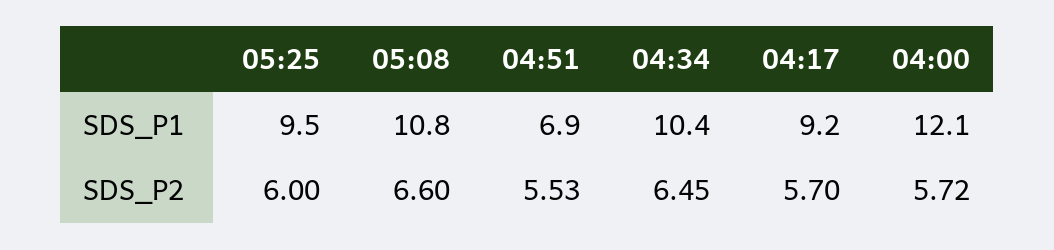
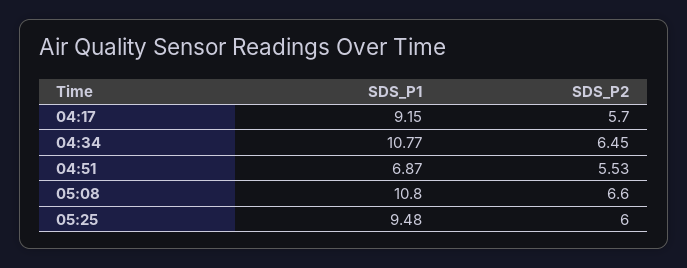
  {
    "05:25": {
      "SDS_P1": 9.48,
      "SDS_P2": 6
    },
    "05:08": {
      "SDS_P1": 10.8,
      "SDS_P2": 6.6
    },
    "04:51": {
      "SDS_P1": 6.87,
      "SDS_P2": 5.53
    },
    "04:34": {
-     "SDS_P1": 10.4,
+     "SDS_P1": 10.77,
      "SDS_P2": 6.45
    },
    "04:17": {
      "SDS_P1": 9.15,
      "SDS_P2": 5.7
-   },
+   }
-   "04:00": {
-     "SDS_P1": 12.1,
-     "SDS_P2": 5.72
-   }
  }

